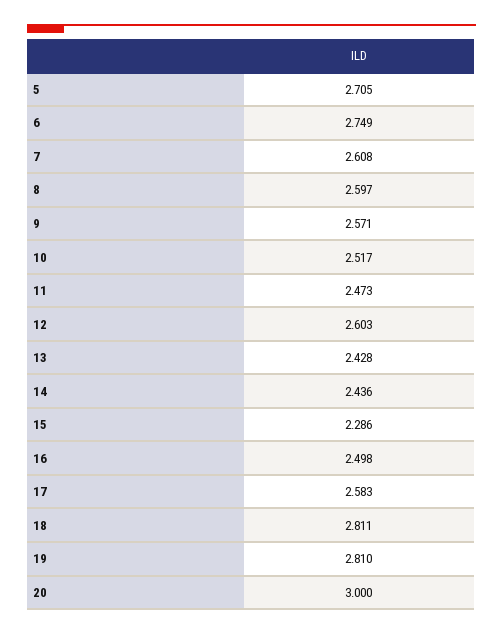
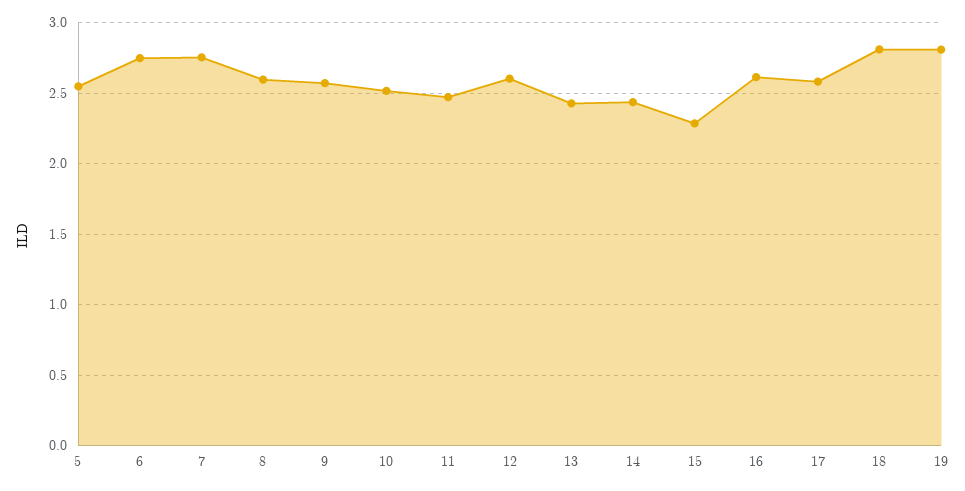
  {
-   "5": 2.705,
+   "5": 2.55,
    "6": 2.749,
-   "7": 2.608,
+   "7": 2.75,
    "8": 2.597,
    "9": 2.571,
    "10": 2.517,
    "11": 2.473,
    "12": 2.603,
    "13": 2.428,
    "14": 2.436,
    "15": 2.286,
-   "16": 2.498,
+   "16": 2.6,
    "17": 2.583,
    "18": 2.811,
-   "19": 2.81,
+   "19": 2.81
-   "20": 3
  }

